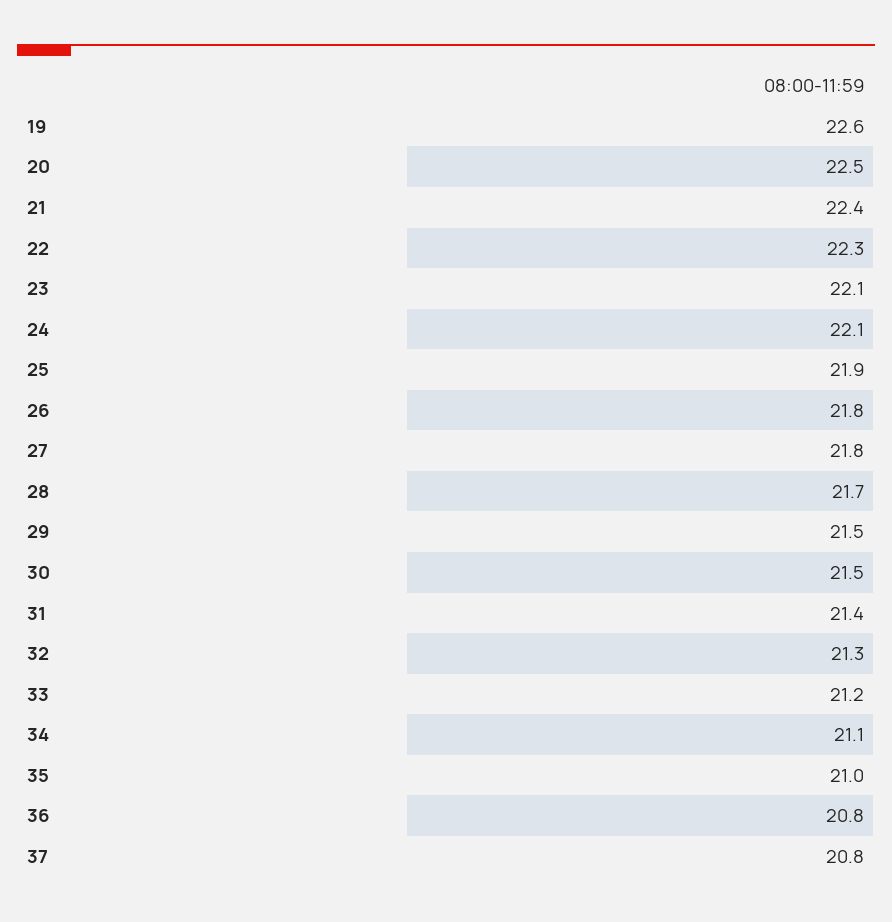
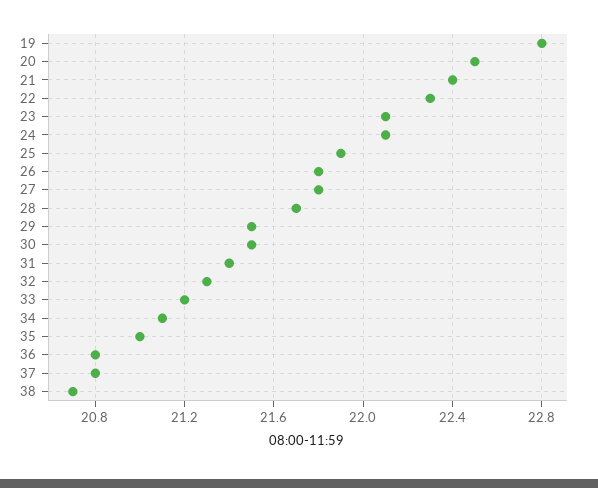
  {
-   "19": 22.6,
+   "19": 22.8,
    "20": 22.5,
    "21": 22.4,
    "22": 22.3,
    "23": 22.1,
    "24": 22.1,
    "25": 21.9,
    "26": 21.8,
    "27": 21.8,
    "28": 21.7,
    "29": 21.5,
    "30": 21.5,
    "31": 21.4,
    "32": 21.3,
    "33": 21.2,
    "34": 21.1,
    "35": 21,
    "36": 20.8,
-   "37": 20.8
+   "37": 20.8,
+   "38": 20.7
  }

